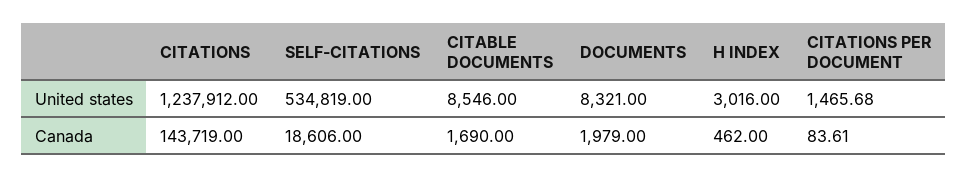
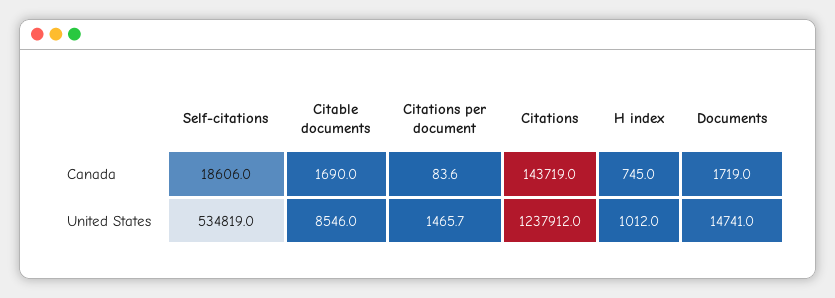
  {
    "CITATIONS": {
      "United states": 1237912,
      "Canada": 143719
    },
    "SELF-CITATIONS": {
      "United states": 534819,
      "Canada": 18606
    },
    "CITABLE DOCUMENTS": {
      "United states": 8546,
      "Canada": 1690
    },
    "DOCUMENTS": {
-     "United states": 8321,
+     "United states": 14741,
-     "Canada": 1979
+     "Canada": 1719
    },
    "H INDEX": {
-     "United states": 3016,
+     "United states": 1012,
-     "Canada": 462
+     "Canada": 745
    },
    "CITATIONS PER DOCUMENT": {
      "United states": 1465.68,
      "Canada": 83.61
    }
  }

